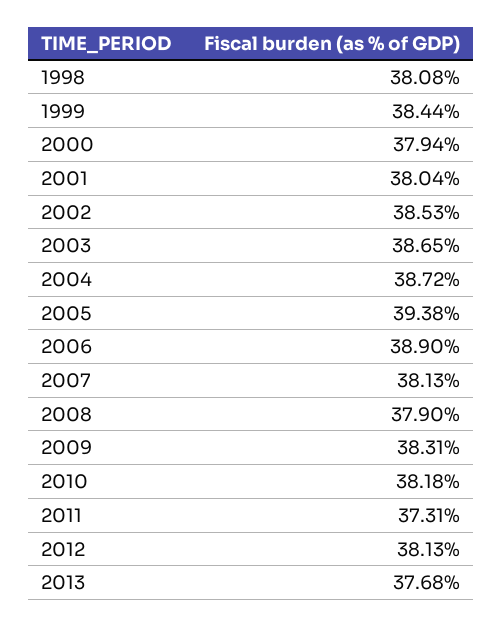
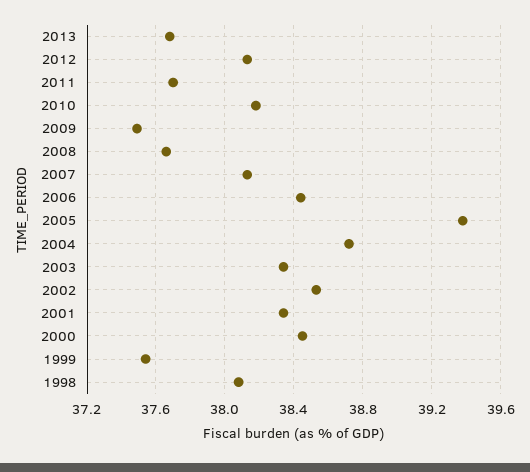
  {
    "1998": 38.08,
-   "1999": 38.44,
+   "1999": 37.55,
-   "2000": 37.94,
+   "2000": 38.45,
-   "2001": 38.04,
+   "2001": 38.35,
    "2002": 38.53,
-   "2003": 38.65,
+   "2003": 38.35,
    "2004": 38.72,
    "2005": 39.38,
-   "2006": 38.9,
+   "2006": 38.45,
    "2007": 38.13,
-   "2008": 37.9,
+   "2008": 37.65,
-   "2009": 38.31,
+   "2009": 37.5,
    "2010": 38.18,
-   "2011": 37.31,
+   "2011": 37.7,
    "2012": 38.13,
    "2013": 37.68
  }

